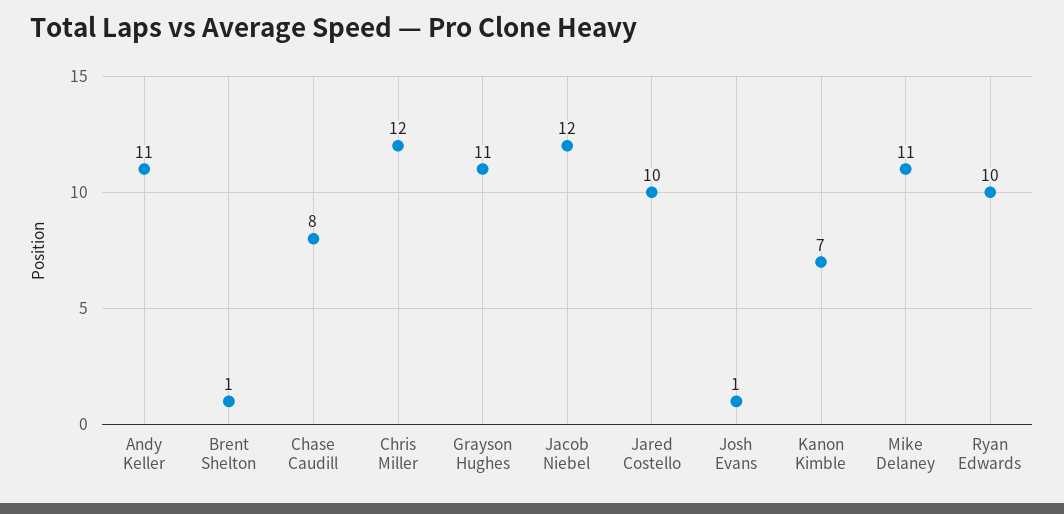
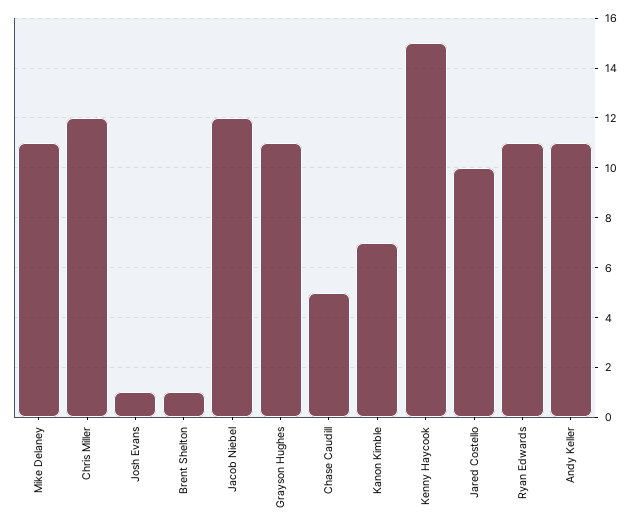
  {
    "Andy Keller": 11,
    "Brent Shelton": 1,
-   "Chase Caudill": 8,
+   "Chase Caudill": 5,
    "Chris Miller": 12,
    "Grayson Hughes": 11,
    "Jacob Niebel": 12,
    "Jared Costello": 10,
    "Josh Evans": 1,
    "Kanon Kimble": 7,
    "Mike Delaney": 11,
-   "Ryan Edwards": 10
+   "Ryan Edwards": 11,
+   "Kenny Haycook": 15
  }

